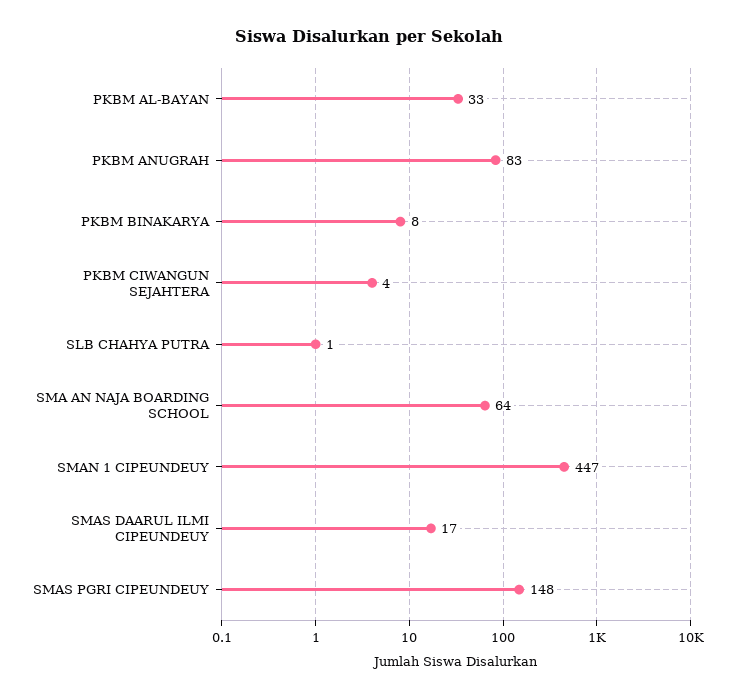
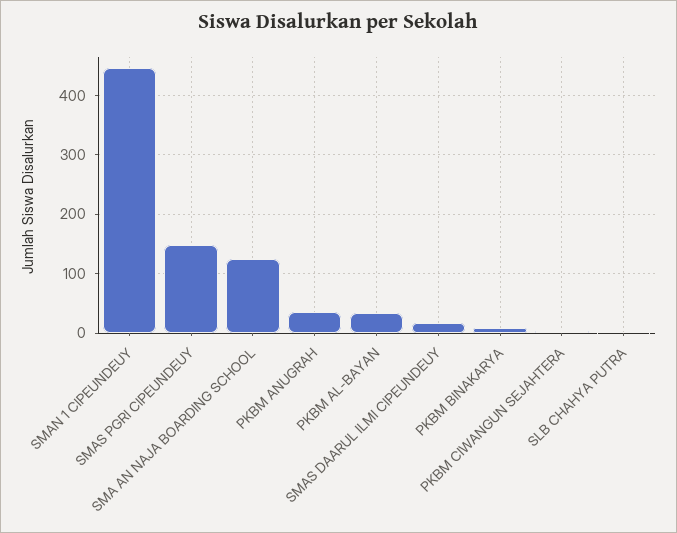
  {
    "PKBM AL-BAYAN": 33,
-   "PKBM ANUGRAH": 83,
+   "PKBM ANUGRAH": 40,
    "PKBM BINAKARYA": 8,
    "PKBM CIWANGUN SEJAHTERA": 4,
    "SLB CHAHYA PUTRA": 1,
-   "SMA AN NAJA BOARDING SCHOOL": 64,
+   "SMA AN NAJA BOARDING SCHOOL": 120,
    "SMAN 1 CIPEUNDEUY": 447,
    "SMAS DAARUL ILMI CIPEUNDEUY": 17,
    "SMAS PGRI CIPEUNDEUY": 148
  }

